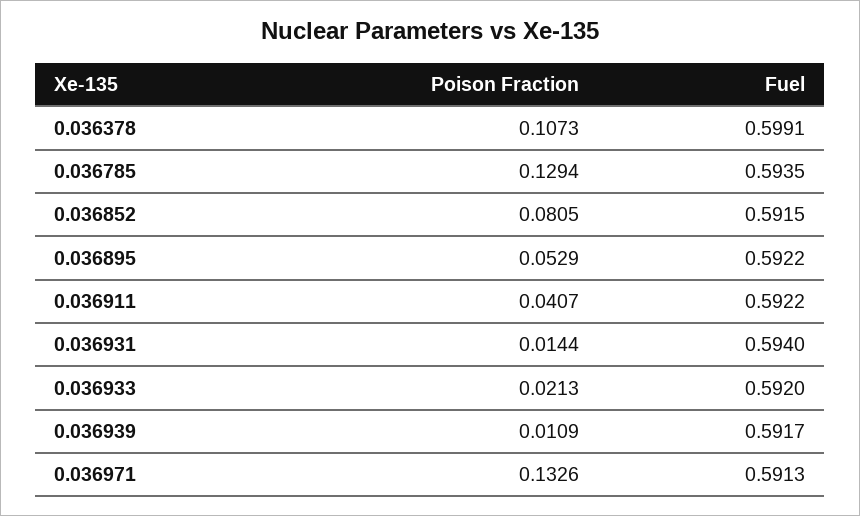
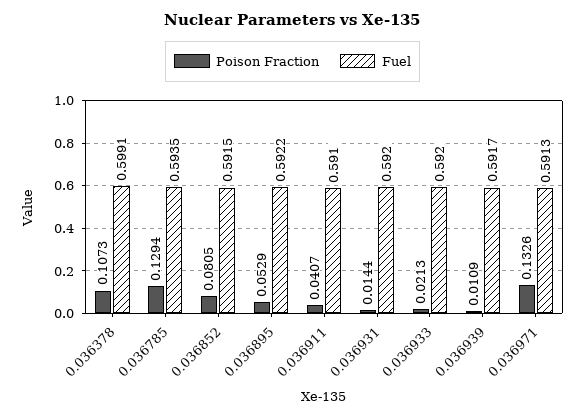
  {
    "Poison Fraction": {
      "0.036378": 0.1073,
      "0.036785": 0.1294,
      "0.036852": 0.0805,
      "0.036895": 0.0529,
      "0.036911": 0.0407,
      "0.036931": 0.0144,
      "0.036933": 0.0213,
      "0.036939": 0.0109,
      "0.036971": 0.1326
    },
    "Fuel": {
      "0.036378": 0.5991,
      "0.036785": 0.5935,
      "0.036852": 0.5915,
      "0.036895": 0.5922,
-     "0.036911": 0.5922,
+     "0.036911": 0.591,
-     "0.036931": 0.594,
+     "0.036931": 0.592,
      "0.036933": 0.592,
      "0.036939": 0.5917,
      "0.036971": 0.5913
    }
  }

